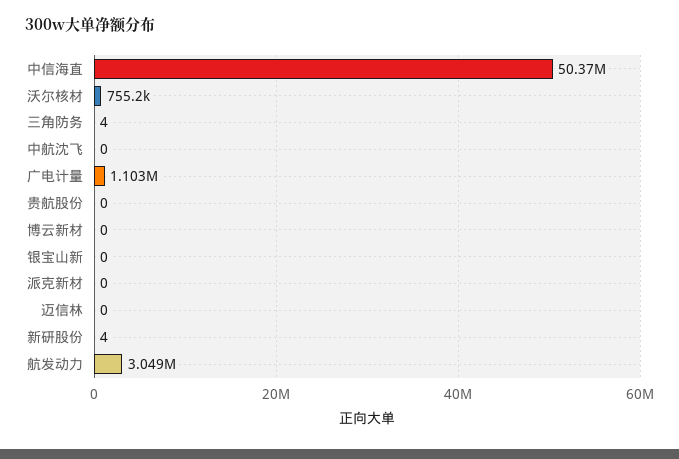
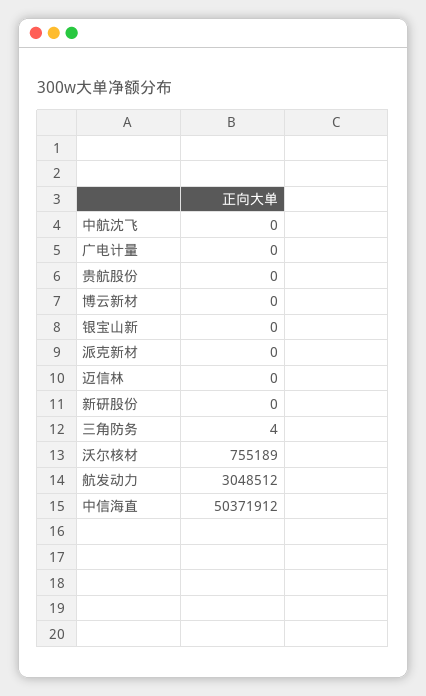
  {
    "中信海直": 50371912,
    "沃尔核材": 755189,
    "三角防务": 4,
    "中航沈飞": 0,
-   "广电计量": 1103000,
+   "广电计量": 0,
    "贵航股份": 0,
    "博云新材": 0,
    "银宝山新": 0,
    "派克新材": 0,
    "迈信林": 0,
-   "新研股份": 4,
+   "新研股份": 0,
    "航发动力": 3048512
  }

